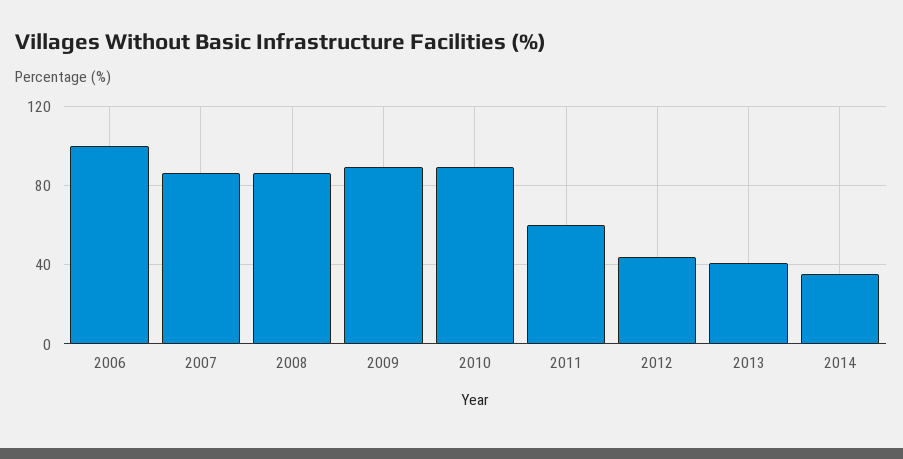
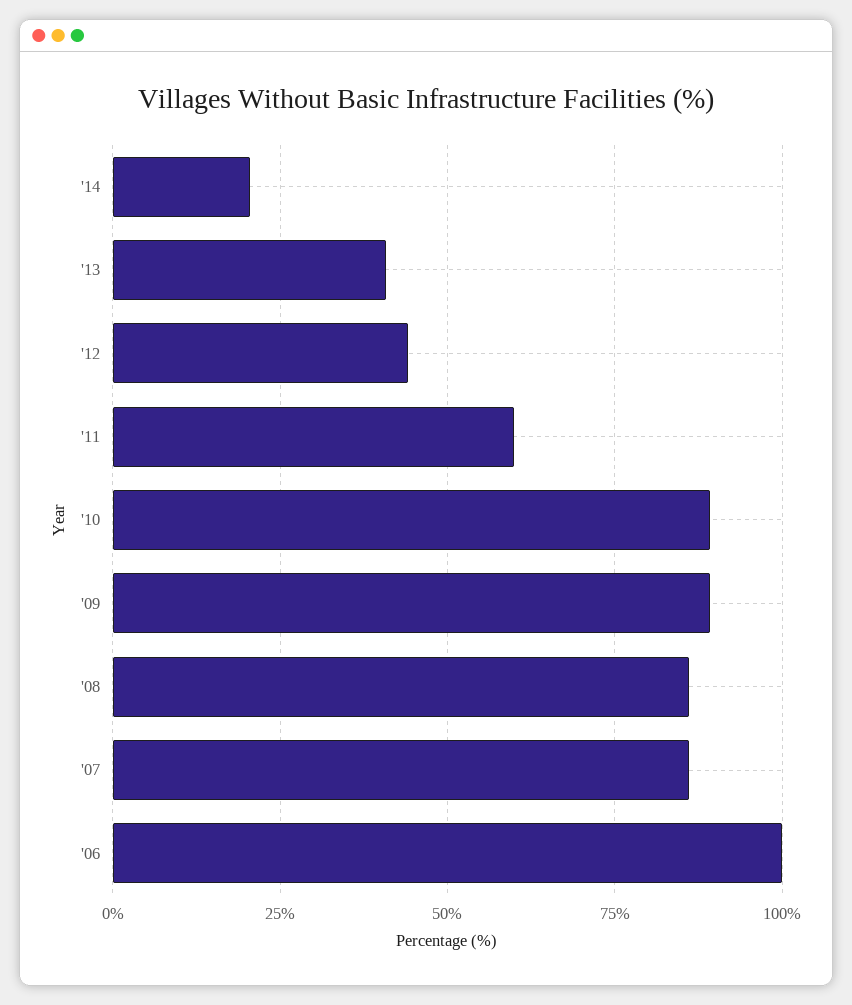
  {
    "2006": 100,
    "2007": 85,
    "2008": 85,
    "2009": 90,
    "2010": 90,
    "2011": 60,
    "2012": 45,
    "2013": 40,
-   "2014": 35
+   "2014": 20
  }

